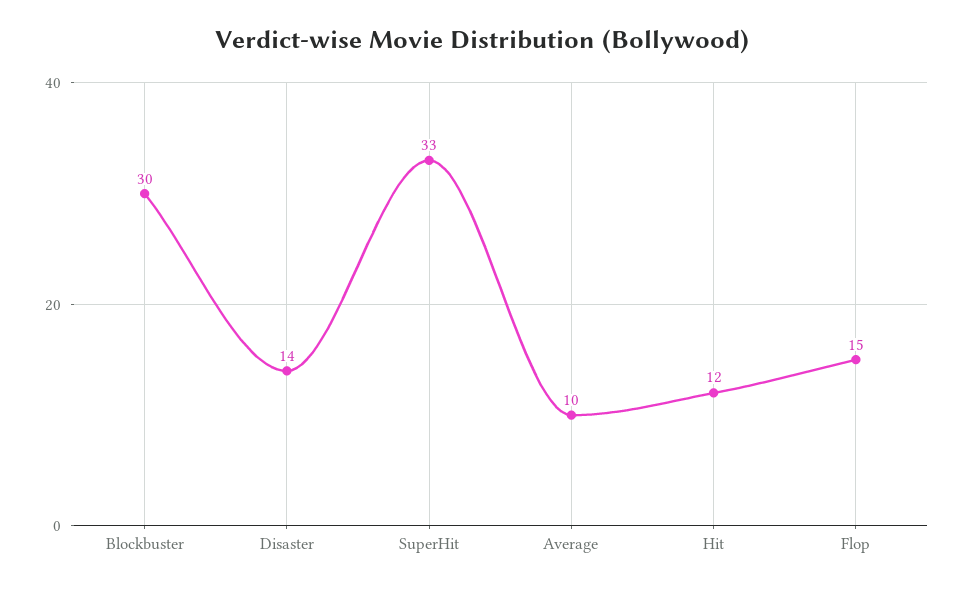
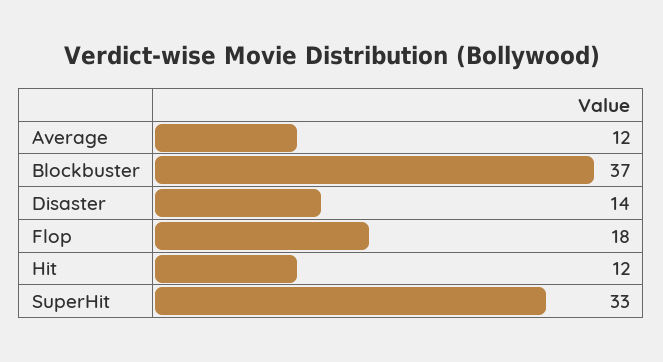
  {
-   "Blockbuster": 30,
+   "Blockbuster": 37,
    "Disaster": 14,
    "SuperHit": 33,
-   "Average": 10,
+   "Average": 12,
    "Hit": 12,
-   "Flop": 15
+   "Flop": 18
  }

